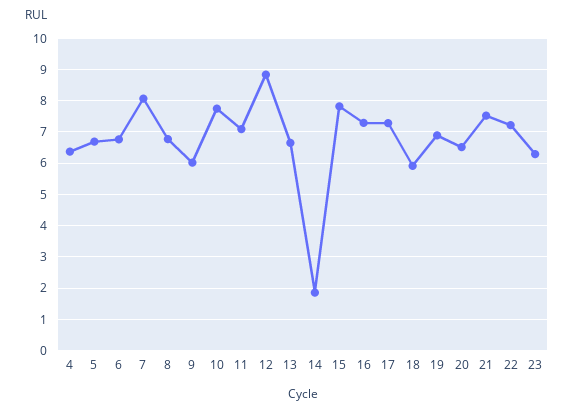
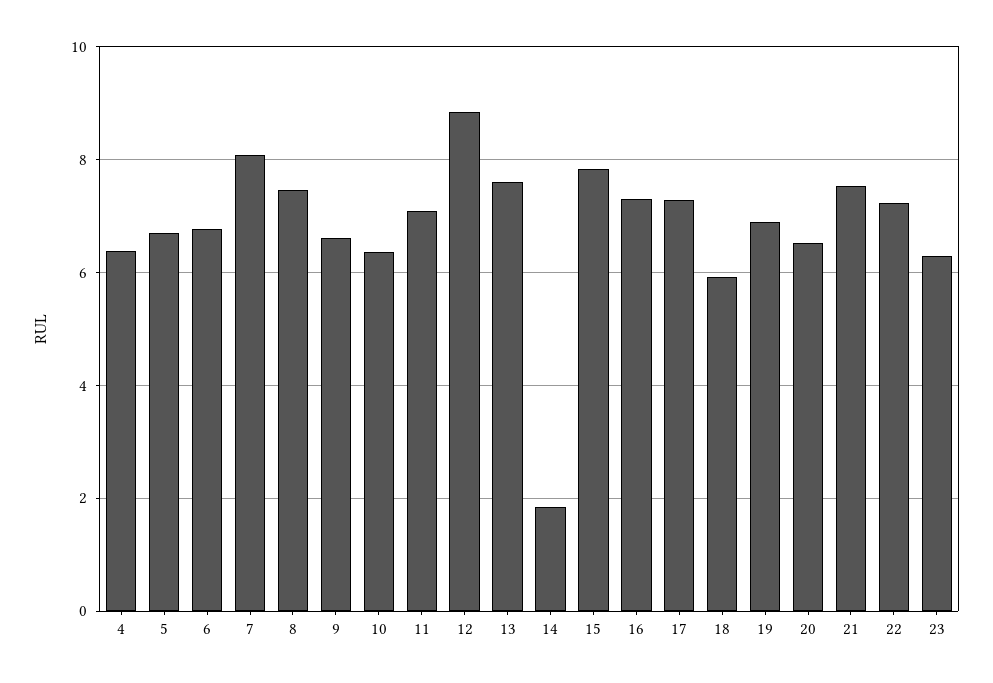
  {
    "4": 6.4,
    "5": 6.6,
    "6": 6.8,
    "7": 8,
-   "8": 6.8,
+   "8": 7.4,
-   "9": 6,
+   "9": 6.6,
-   "10": 7.8,
+   "10": 6.4,
    "11": 7,
    "12": 8.8,
-   "13": 6.6,
+   "13": 7.6,
    "14": 1.8,
    "15": 7.8,
    "16": 7.2,
    "17": 7.2,
    "18": 6,
    "19": 6.8,
    "20": 6.6,
    "21": 7.6,
    "22": 7.2,
    "23": 6.2
  }

